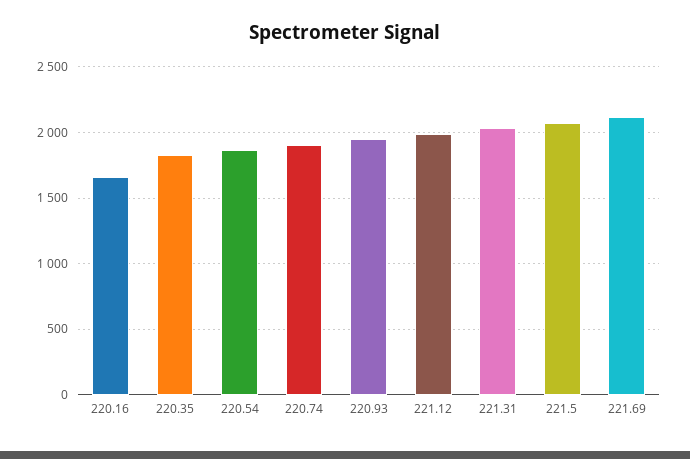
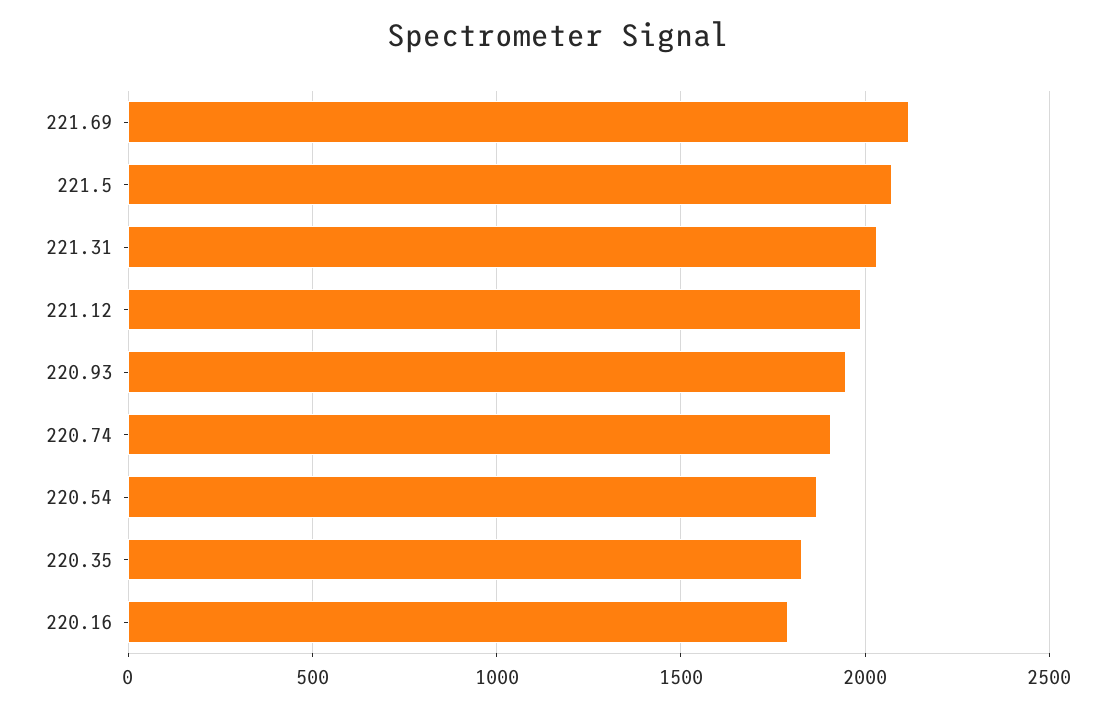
  {
-   "220.16": 1650,
+   "220.16": 1800,
    "220.35": 1850,
    "220.54": 1850,
    "220.74": 1900,
    "220.93": 1950,
    "221.12": 2000,
    "221.31": 2050,
    "221.5": 2050,
    "221.69": 2100
  }

